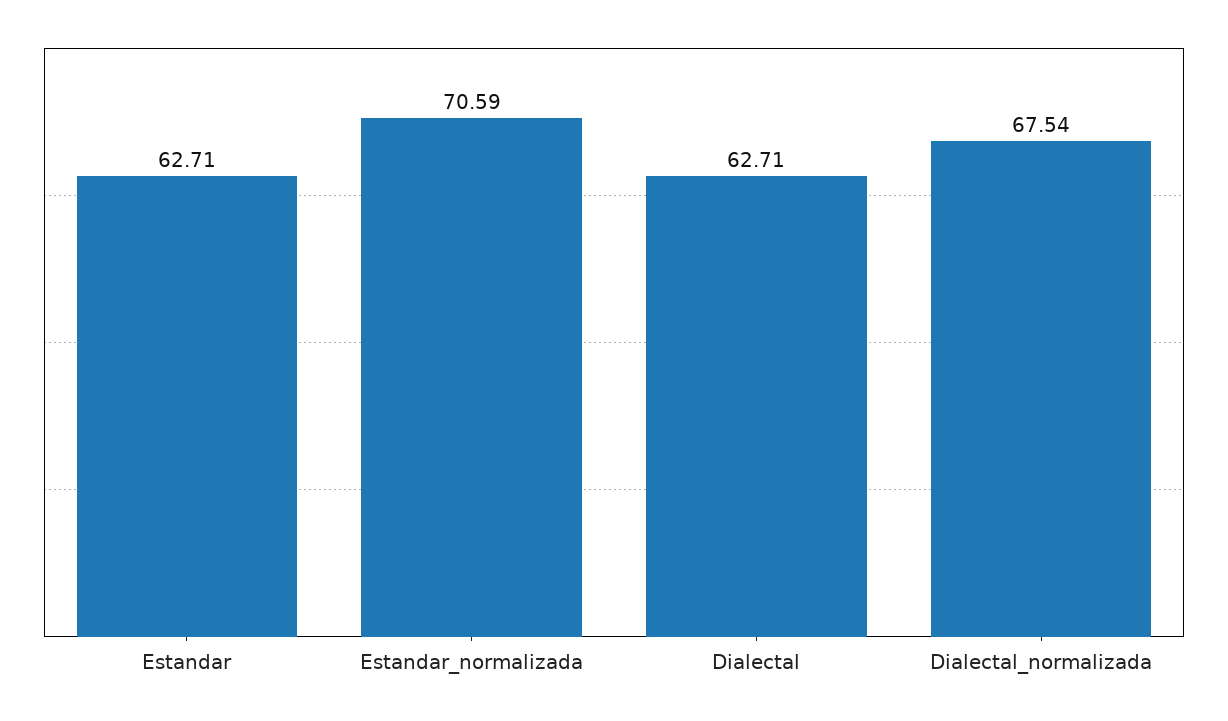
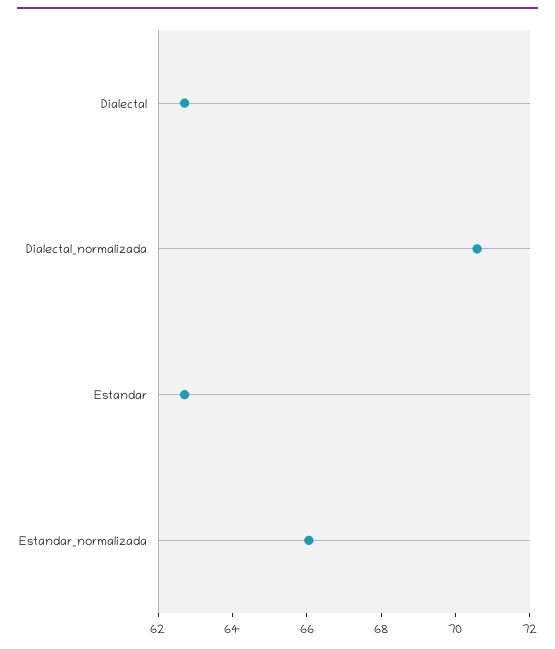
  {
    "Estandar": 62.71,
-   "Estandar_normalizada": 70.59,
+   "Estandar_normalizada": 66,
    "Dialectal": 62.71,
-   "Dialectal_normalizada": 67.54
+   "Dialectal_normalizada": 70.5
  }

